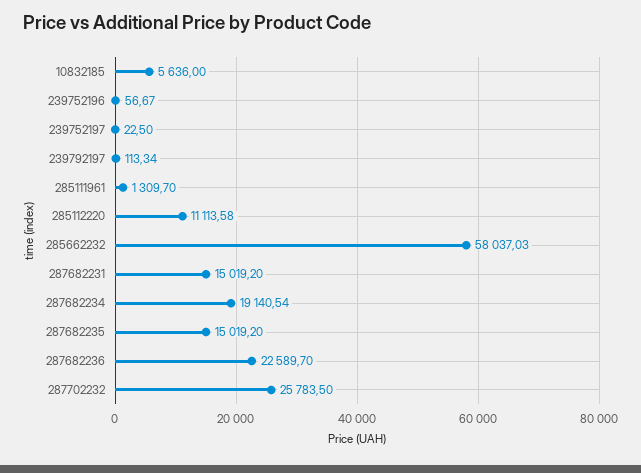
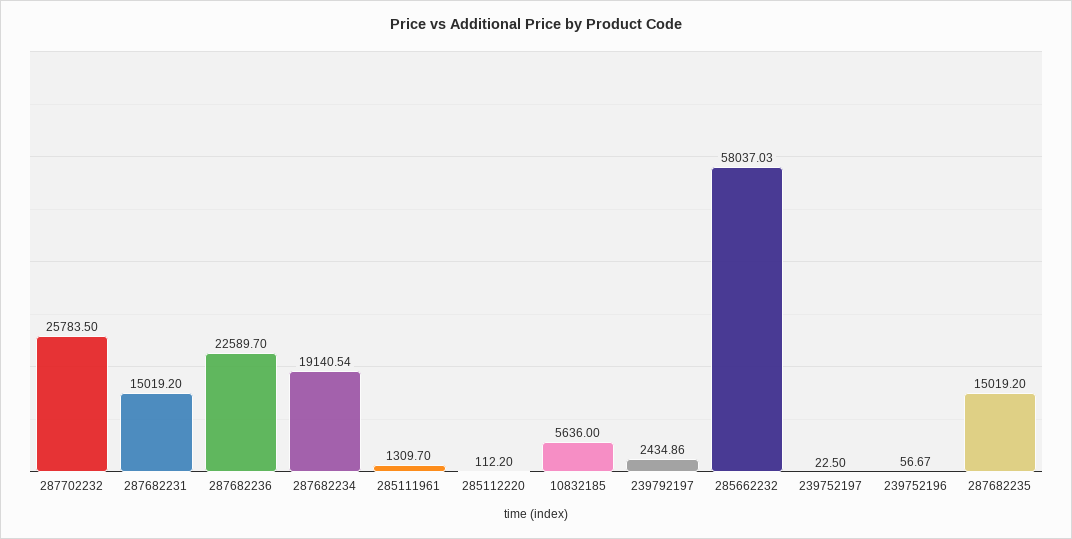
  {
    "10832185": 5636,
    "239752196": 56.67,
    "239752197": 22.5,
-   "239792197": 113.34,
+   "239792197": 2434.86,
    "285111961": 1309.7,
-   "285112220": 11113.58,
+   "285112220": 112.2,
    "285662232": 58037.03,
    "287682231": 15019.2,
    "287682234": 19140.54,
    "287682235": 15019.2,
    "287682236": 22589.7,
    "287702232": 25783.5
  }

